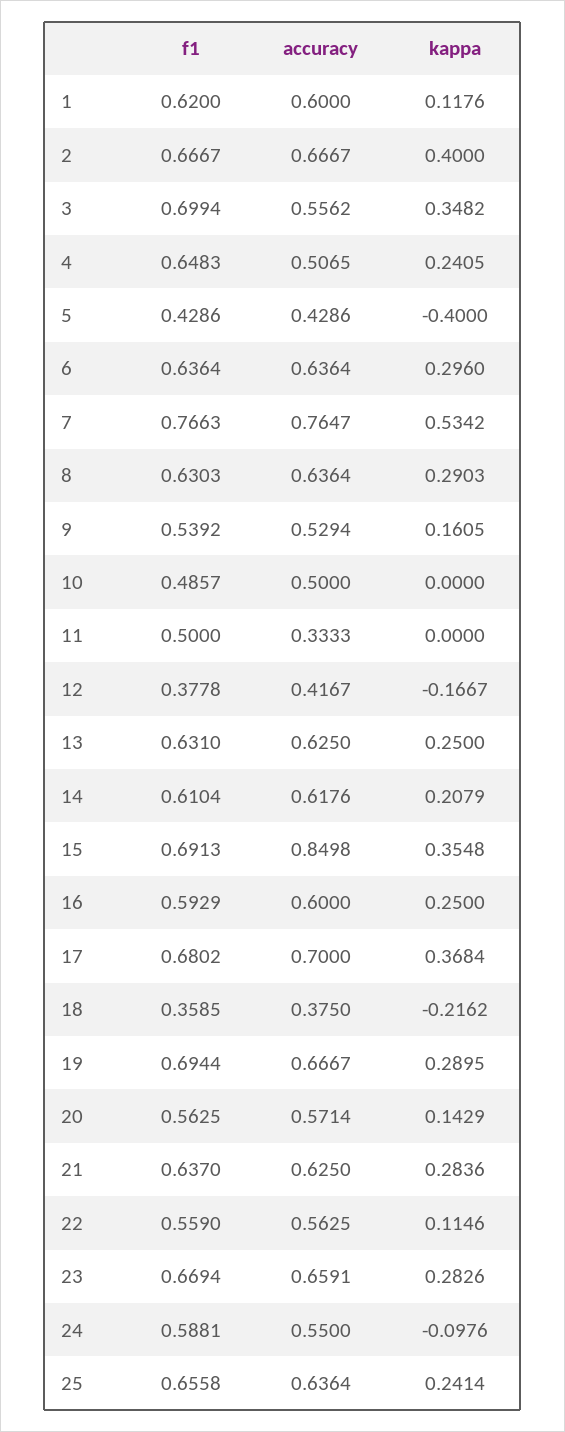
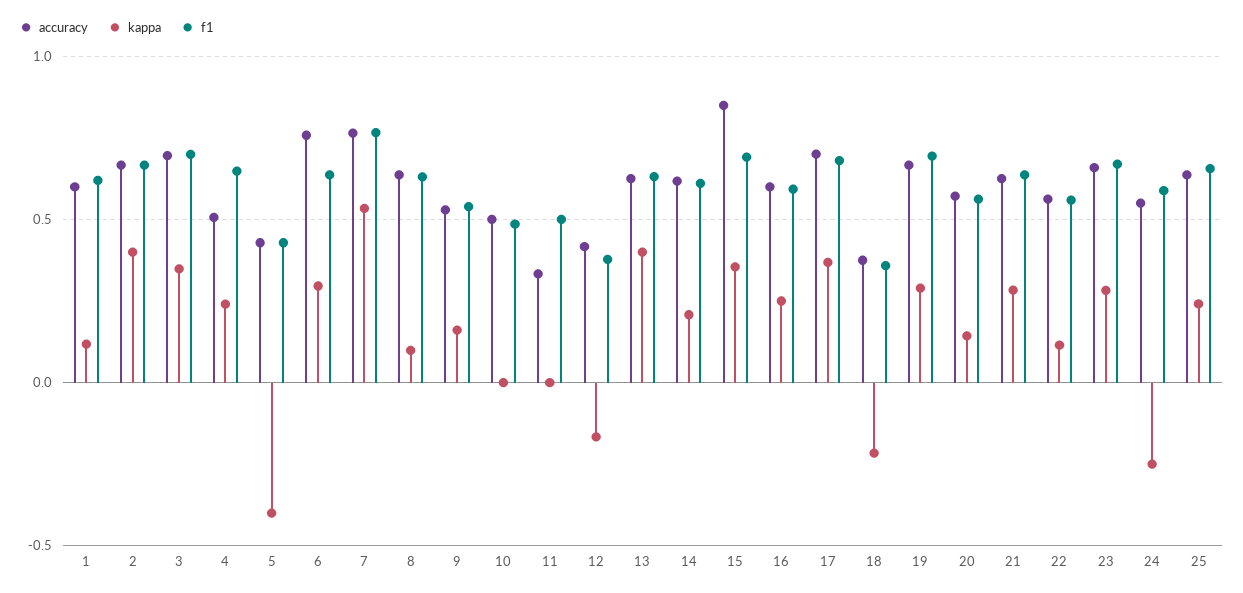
  {
    "f1": {
      "1": 0.62,
      "2": 0.6667,
      "3": 0.6994,
      "4": 0.6483,
      "5": 0.4286,
      "6": 0.6364,
      "7": 0.7663,
      "8": 0.6303,
      "9": 0.5392,
      "10": 0.4857,
      "11": 0.5,
      "12": 0.3778,
      "13": 0.631,
      "14": 0.6104,
      "15": 0.6913,
      "16": 0.5929,
      "17": 0.6802,
      "18": 0.3585,
      "19": 0.6944,
      "20": 0.5625,
      "21": 0.637,
      "22": 0.559,
      "23": 0.6694,
      "24": 0.5881,
      "25": 0.6558
    },
    "accuracy": {
      "1": 0.6,
      "2": 0.6667,
-     "3": 0.5562,
+     "3": 0.7,
      "4": 0.5065,
      "5": 0.4286,
-     "6": 0.6364,
+     "6": 0.75,
      "7": 0.7647,
      "8": 0.6364,
      "9": 0.5294,
      "10": 0.5,
      "11": 0.3333,
      "12": 0.4167,
      "13": 0.625,
      "14": 0.6176,
      "15": 0.8498,
      "16": 0.6,
      "17": 0.7,
      "18": 0.375,
      "19": 0.6667,
      "20": 0.5714,
      "21": 0.625,
      "22": 0.5625,
      "23": 0.6591,
      "24": 0.55,
      "25": 0.6364
    },
    "kappa": {
      "1": 0.1176,
      "2": 0.4,
      "3": 0.3482,
      "4": 0.2405,
      "5": -0.4,
      "6": 0.296,
      "7": 0.5342,
-     "8": 0.2903,
+     "8": 0.1,
      "9": 0.1605,
      "10": 0,
      "11": 0,
      "12": -0.1667,
-     "13": 0.25,
+     "13": 0.4,
      "14": 0.2079,
      "15": 0.3548,
      "16": 0.25,
      "17": 0.3684,
      "18": -0.2162,
      "19": 0.2895,
      "20": 0.1429,
      "21": 0.2836,
      "22": 0.1146,
      "23": 0.2826,
-     "24": -0.0976,
+     "24": -0.25,
      "25": 0.2414
    }
  }

